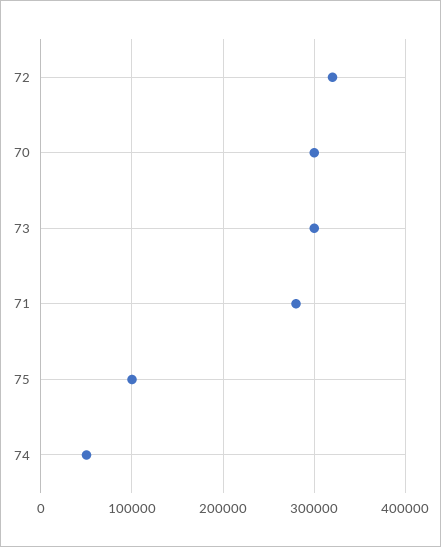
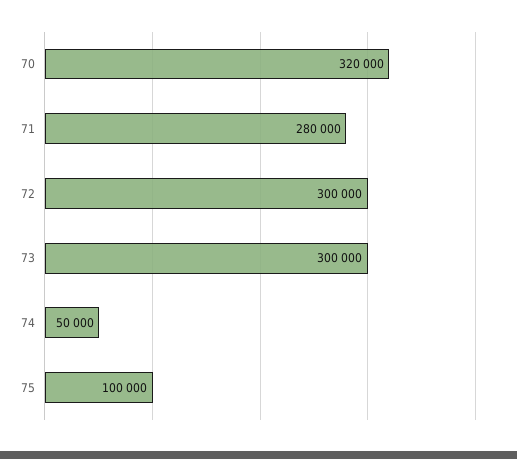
  {
-   "72": 320000,
+   "72": 300000,
-   "70": 300000,
+   "70": 320000,
    "73": 300000,
    "71": 280000,
    "75": 100000,
    "74": 50000
  }

